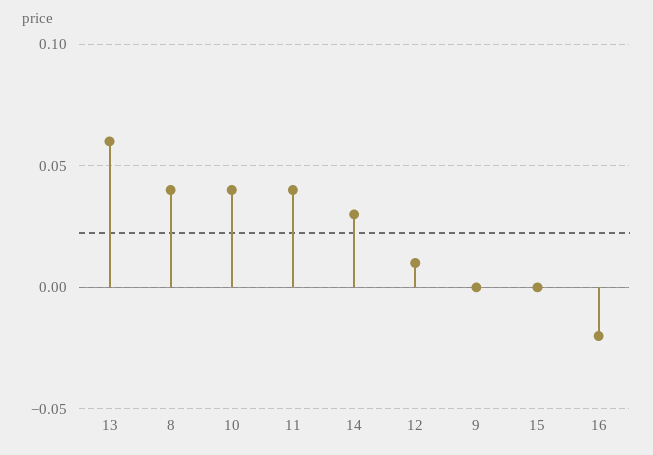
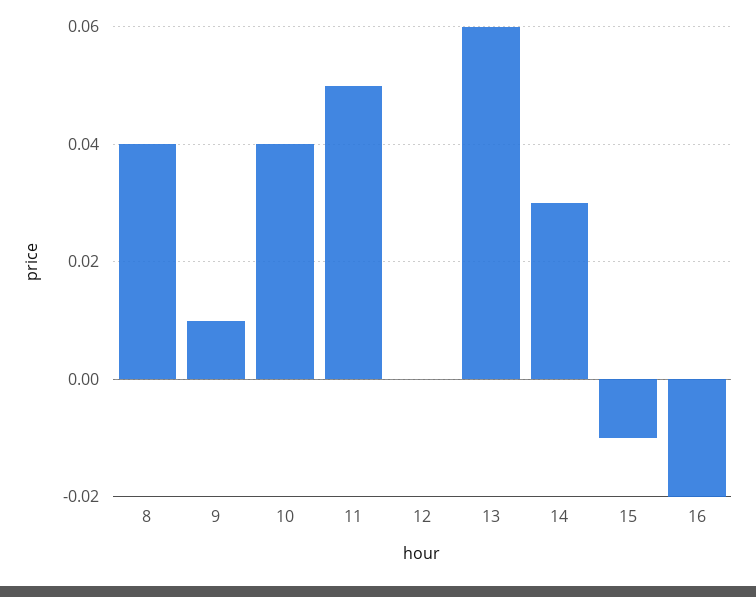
  {
    "13": 0.06,
    "8": 0.04,
    "10": 0.04,
-   "11": 0.04,
+   "11": 0.05,
    "14": 0.03,
-   "12": 0.01,
+   "12": 0,
-   "9": 0,
+   "9": 0.01,
-   "15": 0,
+   "15": -0.01,
    "16": -0.02
  }

